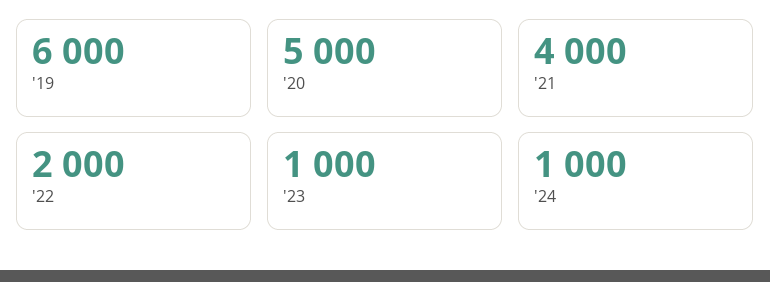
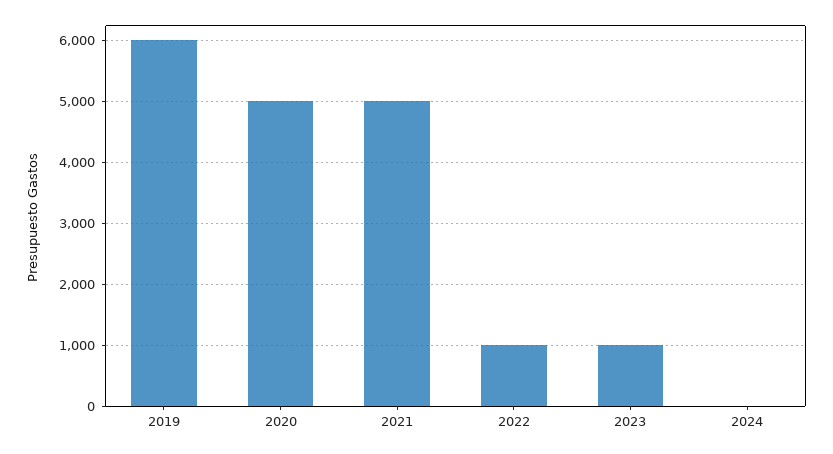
  {
    "'19": 6000,
    "'20": 5000,
-   "'21": 4000,
+   "'21": 5000,
-   "'22": 2000,
+   "'22": 1000,
    "'23": 1000,
-   "'24": 1000
+   "'24": 0
  }

